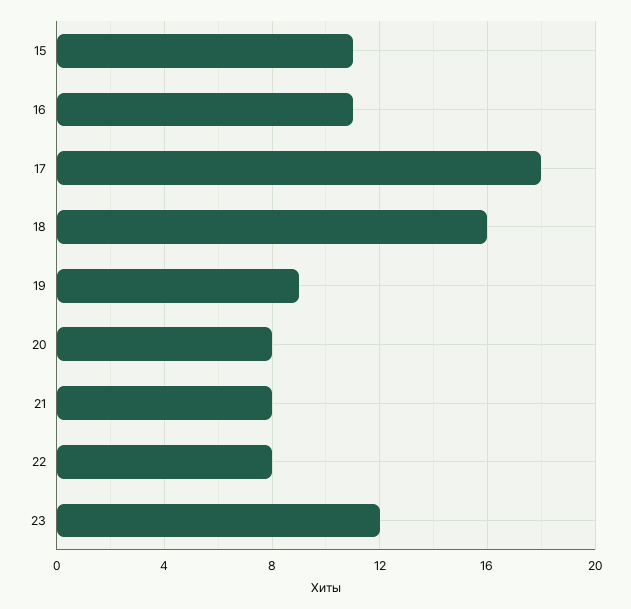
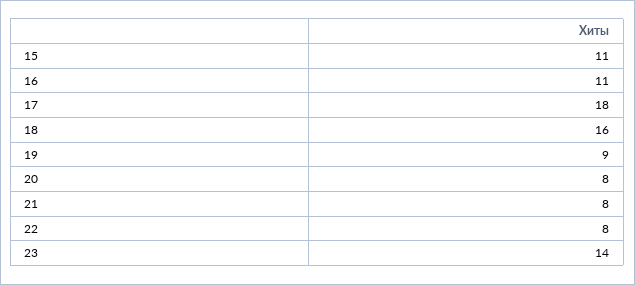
  {
    "15": 11,
    "16": 11,
    "17": 18,
    "18": 16,
    "19": 9,
    "20": 8,
    "21": 8,
    "22": 8,
-   "23": 12
+   "23": 14
  }

